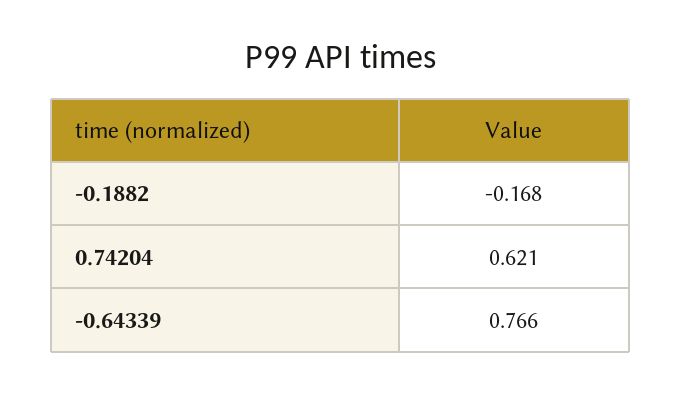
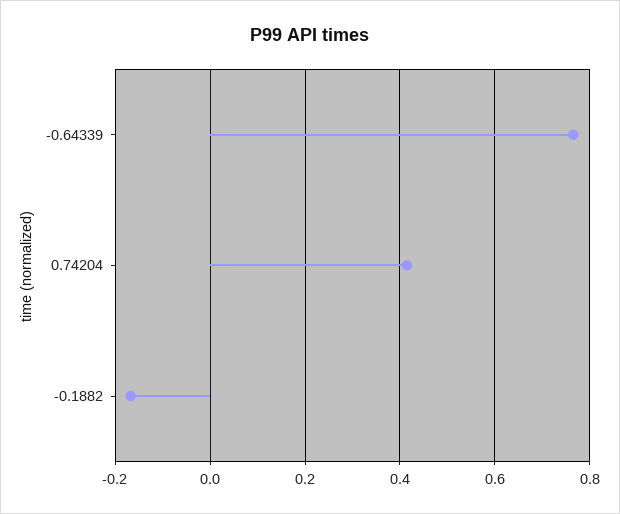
  {
    "-0.1882": -0.168,
-   "0.74204": 0.621,
+   "0.74204": 0.42,
    "-0.64339": 0.766
  }

